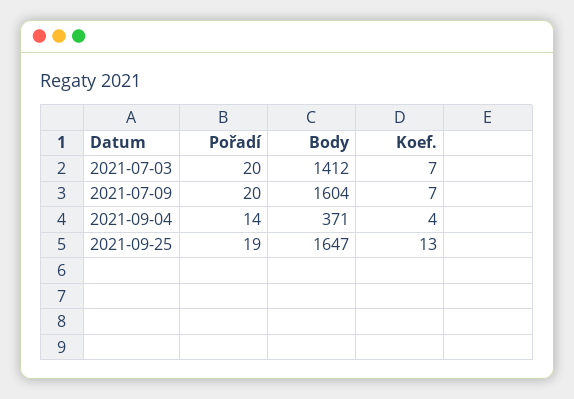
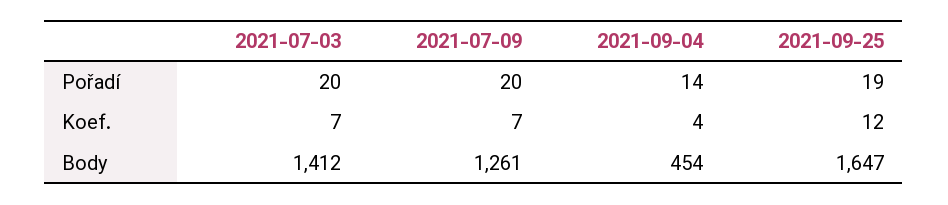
  {
    "Pořadí": {
      "2021-07-03": 20,
      "2021-07-09": 20,
      "2021-09-04": 14,
      "2021-09-25": 19
    },
    "Body": {
      "2021-07-03": 1412,
-     "2021-07-09": 1604,
+     "2021-07-09": 1261,
-     "2021-09-04": 371,
+     "2021-09-04": 454,
      "2021-09-25": 1647
    },
    "Koef.": {
      "2021-07-03": 7,
      "2021-07-09": 7,
      "2021-09-04": 4,
-     "2021-09-25": 13
+     "2021-09-25": 12
    }
  }

